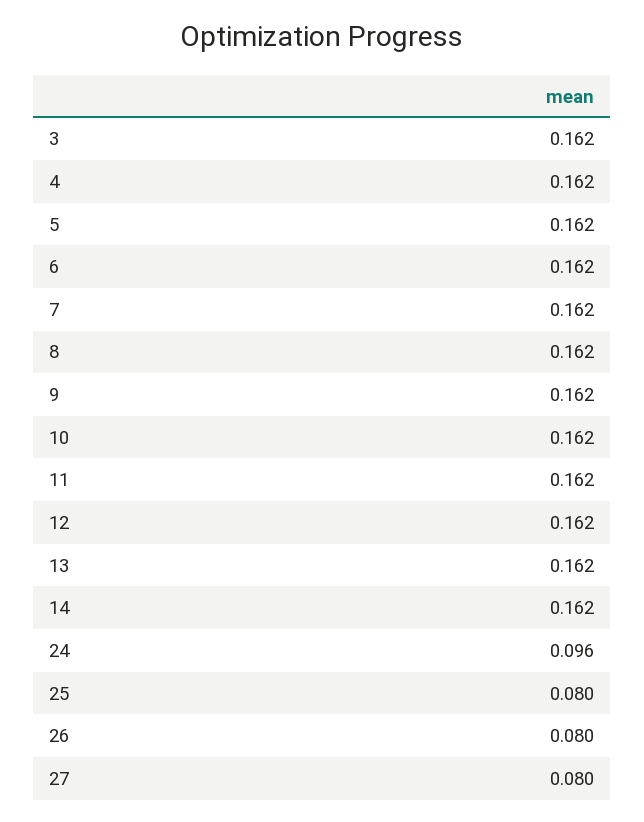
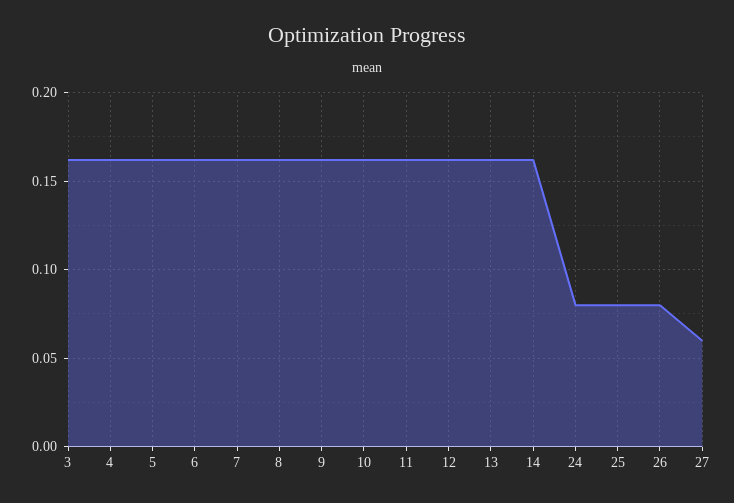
  {
    "3": 0.162,
    "4": 0.162,
    "5": 0.162,
    "6": 0.162,
    "7": 0.162,
    "8": 0.162,
    "9": 0.162,
    "10": 0.162,
    "11": 0.162,
    "12": 0.162,
    "13": 0.162,
    "14": 0.162,
-   "24": 0.096,
+   "24": 0.08,
    "25": 0.08,
    "26": 0.08,
-   "27": 0.08
+   "27": 0.06
  }

